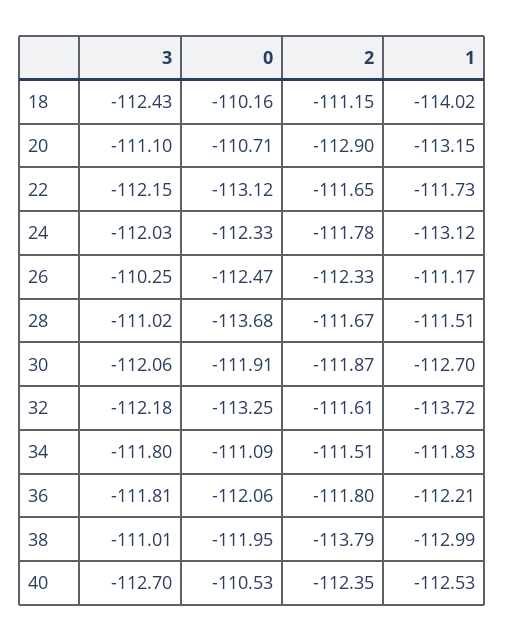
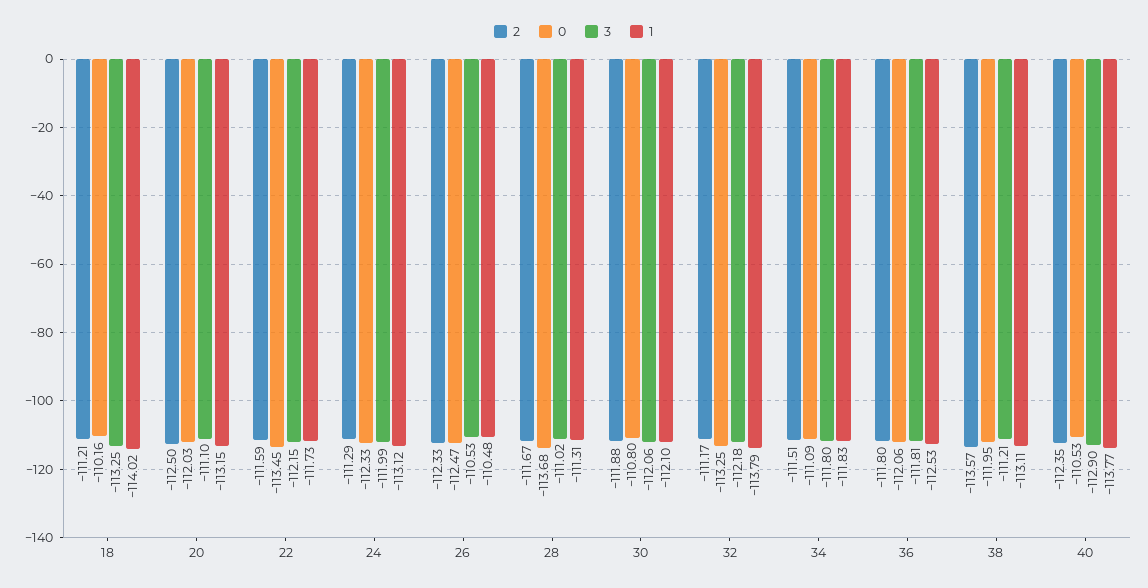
  {
    "3": {
-     "18": -112.43,
+     "18": -113.25,
      "20": -111.1,
      "22": -112.15,
-     "24": -112.03,
+     "24": -111.99,
-     "26": -110.25,
+     "26": -110.53,
      "28": -111.02,
      "30": -112.06,
      "32": -112.18,
      "34": -111.8,
      "36": -111.81,
-     "38": -111.01,
+     "38": -111.21,
-     "40": -112.7
+     "40": -112.9
    },
    "0": {
      "18": -110.16,
-     "20": -110.71,
+     "20": -112.03,
-     "22": -113.12,
+     "22": -113.45,
      "24": -112.33,
      "26": -112.47,
      "28": -113.68,
-     "30": -111.91,
+     "30": -110.8,
      "32": -113.25,
      "34": -111.09,
      "36": -112.06,
      "38": -111.95,
      "40": -110.53
    },
    "2": {
-     "18": -111.15,
+     "18": -111.21,
-     "20": -112.9,
+     "20": -112.5,
-     "22": -111.65,
+     "22": -111.59,
-     "24": -111.78,
+     "24": -111.29,
      "26": -112.33,
      "28": -111.67,
-     "30": -111.87,
+     "30": -111.88,
-     "32": -111.61,
+     "32": -111.17,
      "34": -111.51,
      "36": -111.8,
-     "38": -113.79,
+     "38": -113.57,
      "40": -112.35
    },
    "1": {
      "18": -114.02,
      "20": -113.15,
      "22": -111.73,
      "24": -113.12,
-     "26": -111.17,
+     "26": -110.48,
-     "28": -111.51,
+     "28": -111.31,
-     "30": -112.7,
+     "30": -112.1,
-     "32": -113.72,
+     "32": -113.79,
      "34": -111.83,
-     "36": -112.21,
+     "36": -112.53,
-     "38": -112.99,
+     "38": -113.11,
-     "40": -112.53
+     "40": -113.77
    }
  }

